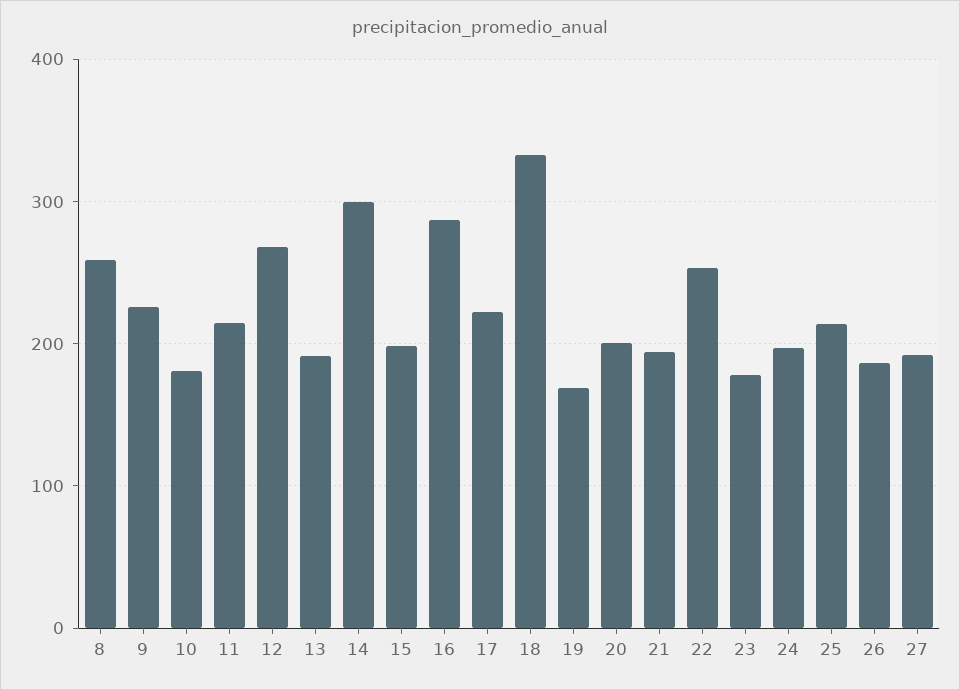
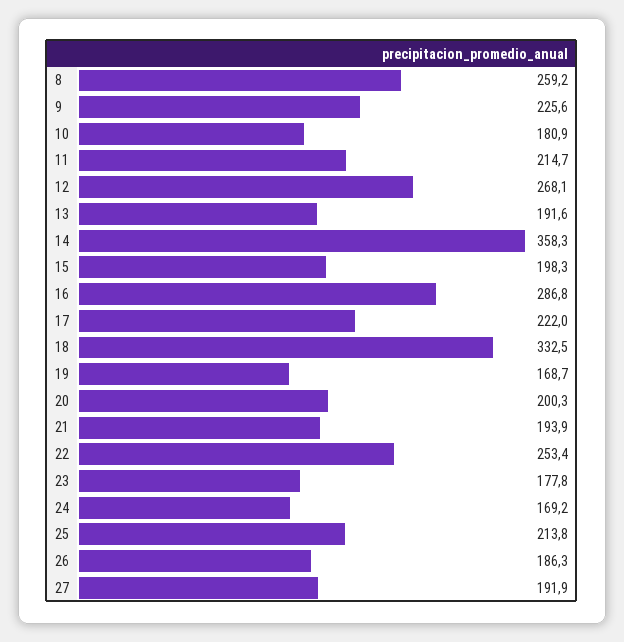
  {
    "8": 259.2,
    "9": 225.6,
    "10": 180.9,
    "11": 214.7,
    "12": 268.1,
    "13": 191.6,
-   "14": 300,
+   "14": 358.3,
    "15": 198.3,
    "16": 286.8,
    "17": 222,
    "18": 332.5,
    "19": 168.7,
    "20": 200.3,
    "21": 193.9,
    "22": 253.4,
    "23": 177.8,
-   "24": 200,
+   "24": 169.2,
    "25": 213.8,
    "26": 186.3,
    "27": 191.9
  }

